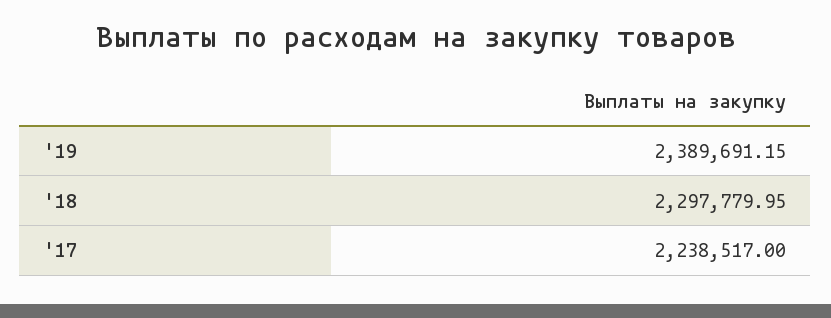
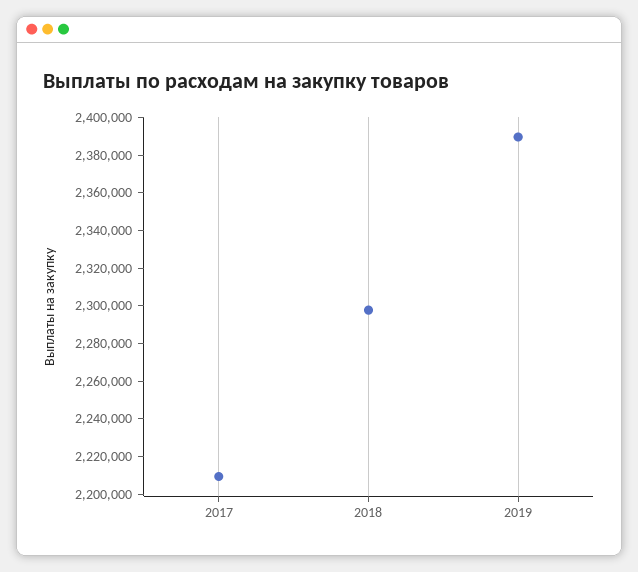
  {
    "'19": 2389691.15,
    "'18": 2297779.95,
-   "'17": 2238517
+   "'17": 2210000
  }

